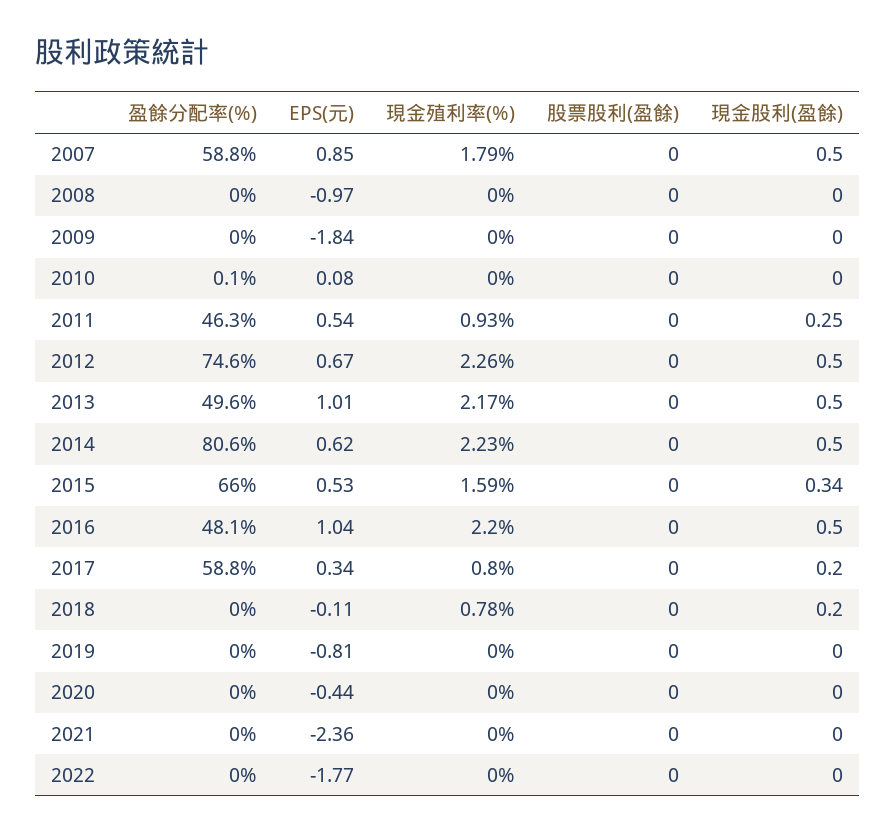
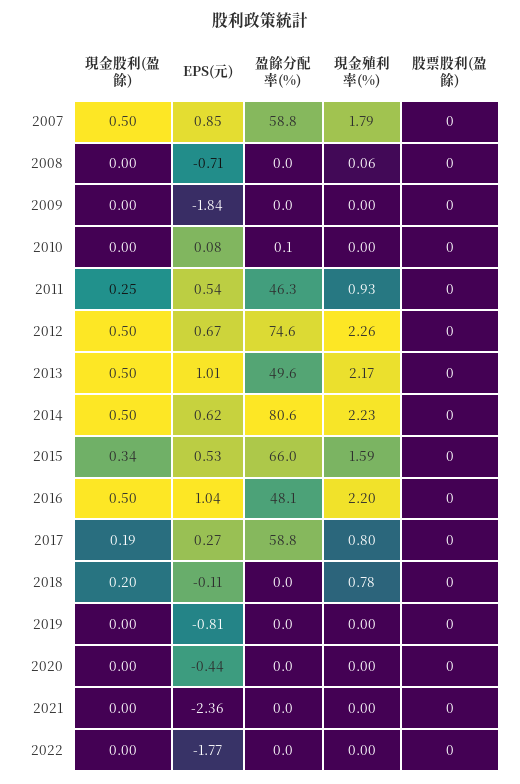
  {
    "盈餘分配率(%)": {
      "2007": 58.8,
      "2008": 0,
      "2009": 0,
      "2010": 0.1,
      "2011": 46.3,
      "2012": 74.6,
      "2013": 49.6,
      "2014": 80.6,
      "2015": 66,
      "2016": 48.1,
      "2017": 58.8,
      "2018": 0,
      "2019": 0,
      "2020": 0,
      "2021": 0,
      "2022": 0
    },
    "EPS(元)": {
      "2007": 0.85,
-     "2008": -0.97,
+     "2008": -0.71,
      "2009": -1.84,
      "2010": 0.08,
      "2011": 0.54,
      "2012": 0.67,
      "2013": 1.01,
      "2014": 0.62,
      "2015": 0.53,
      "2016": 1.04,
-     "2017": 0.34,
+     "2017": 0.27,
      "2018": -0.11,
      "2019": -0.81,
      "2020": -0.44,
      "2021": -2.36,
      "2022": -1.77
    },
    "現金殖利率(%)": {
      "2007": 1.79,
-     "2008": 0,
+     "2008": 0.06,
      "2009": 0,
      "2010": 0,
      "2011": 0.93,
      "2012": 2.26,
      "2013": 2.17,
      "2014": 2.23,
      "2015": 1.59,
      "2016": 2.2,
      "2017": 0.8,
      "2018": 0.78,
      "2019": 0,
      "2020": 0,
      "2021": 0,
      "2022": 0
    },
    "股票股利(盈餘)": {
      "2007": 0,
      "2008": 0,
      "2009": 0,
      "2010": 0,
      "2011": 0,
      "2012": 0,
      "2013": 0,
      "2014": 0,
      "2015": 0,
      "2016": 0,
      "2017": 0,
      "2018": 0,
      "2019": 0,
      "2020": 0,
      "2021": 0,
      "2022": 0
    },
    "現金股利(盈餘)": {
      "2007": 0.5,
      "2008": 0,
      "2009": 0,
      "2010": 0,
      "2011": 0.25,
      "2012": 0.5,
      "2013": 0.5,
      "2014": 0.5,
      "2015": 0.34,
      "2016": 0.5,
-     "2017": 0.2,
+     "2017": 0.19,
      "2018": 0.2,
      "2019": 0,
      "2020": 0,
      "2021": 0,
      "2022": 0
    }
  }

